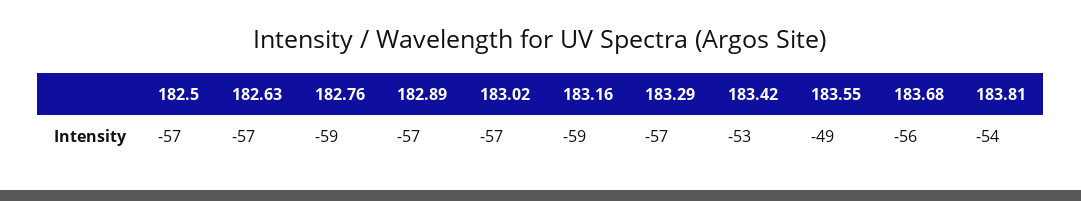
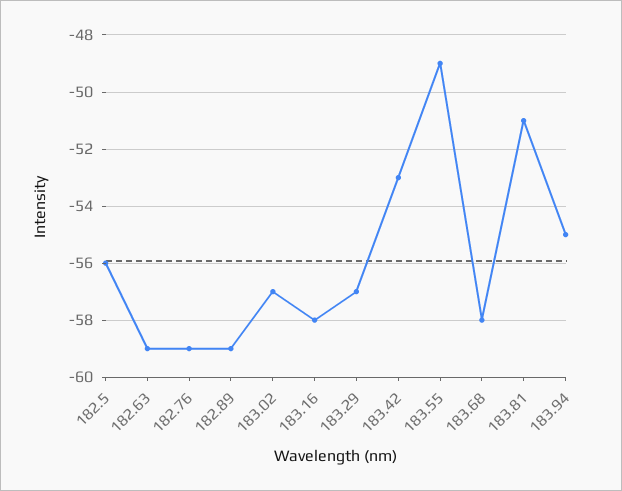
  {
-   "182.5": -57,
+   "182.5": -56,
-   "182.63": -57,
+   "182.63": -59,
    "182.76": -59,
-   "182.89": -57,
+   "182.89": -59,
    "183.02": -57,
-   "183.16": -59,
+   "183.16": -58,
    "183.29": -57,
    "183.42": -53,
    "183.55": -49,
-   "183.68": -56,
+   "183.68": -58,
-   "183.81": -54
+   "183.81": -51,
+   "183.94": -55
  }

